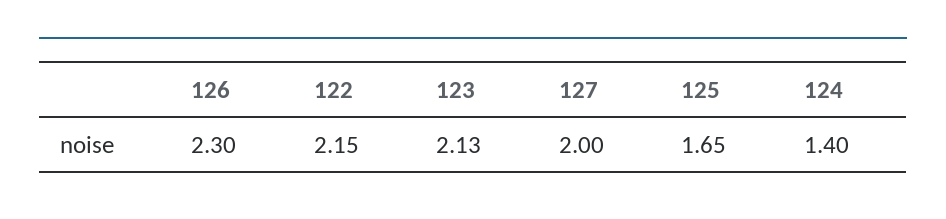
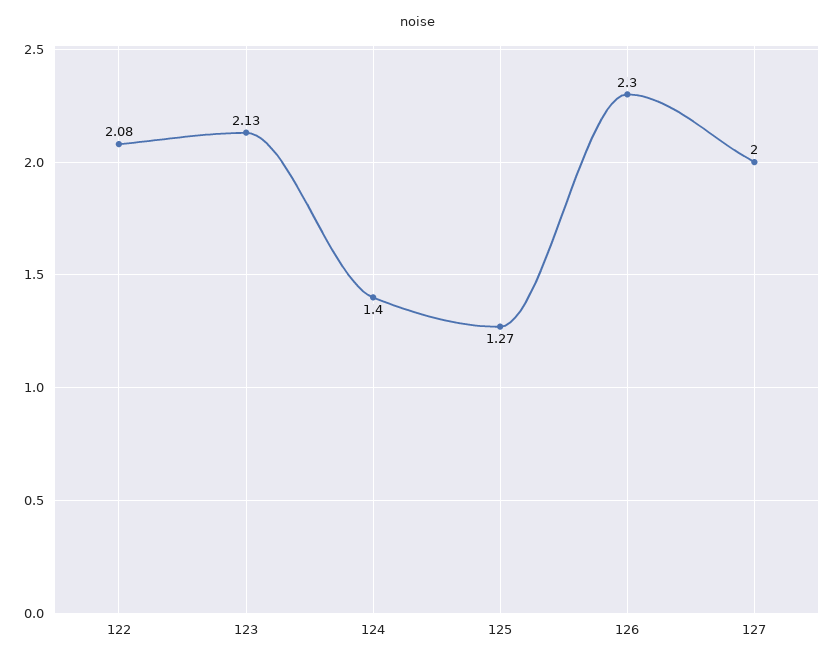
  {
    "126": 2.3,
-   "122": 2.15,
+   "122": 2.08,
    "123": 2.13,
    "127": 2,
-   "125": 1.65,
+   "125": 1.27,
    "124": 1.4
  }

